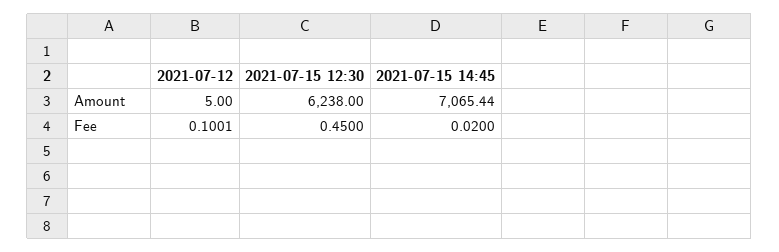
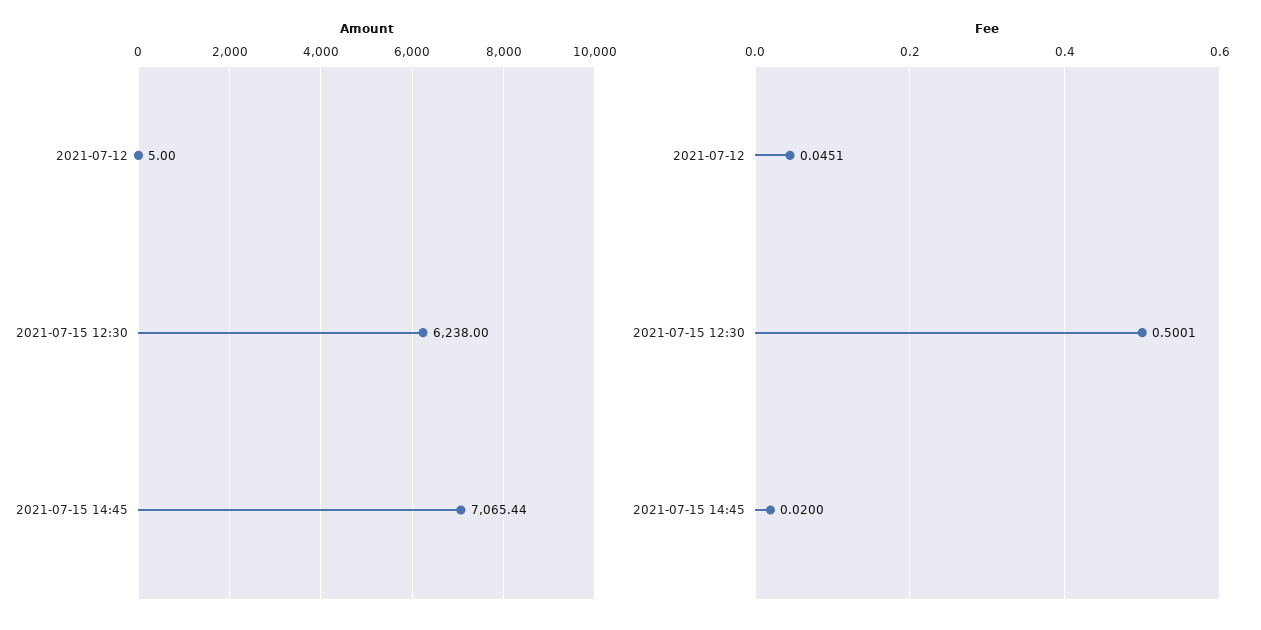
  {
    "Amount": {
      "2021-07-12": 5,
      "2021-07-15 12:30": 6238,
      "2021-07-15 14:45": 7065.44
    },
    "Fee": {
-     "2021-07-12": 0.1001,
+     "2021-07-12": 0.0451,
-     "2021-07-15 12:30": 0.45,
+     "2021-07-15 12:30": 0.5001,
      "2021-07-15 14:45": 0.02
    }
  }

